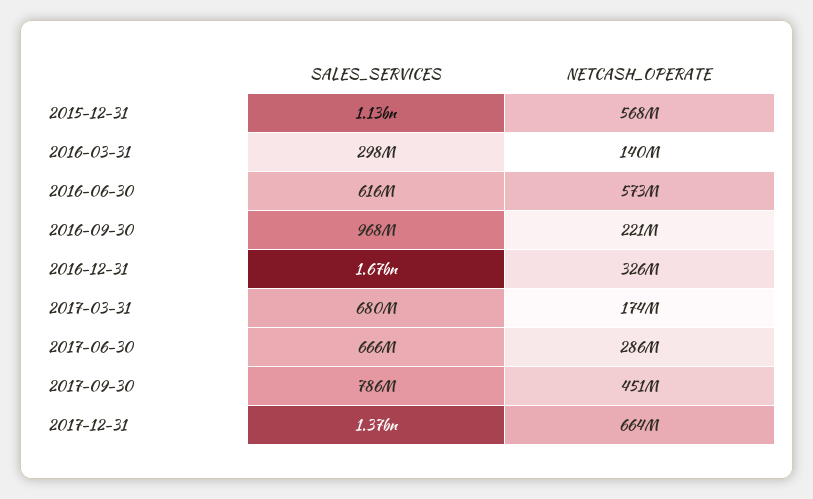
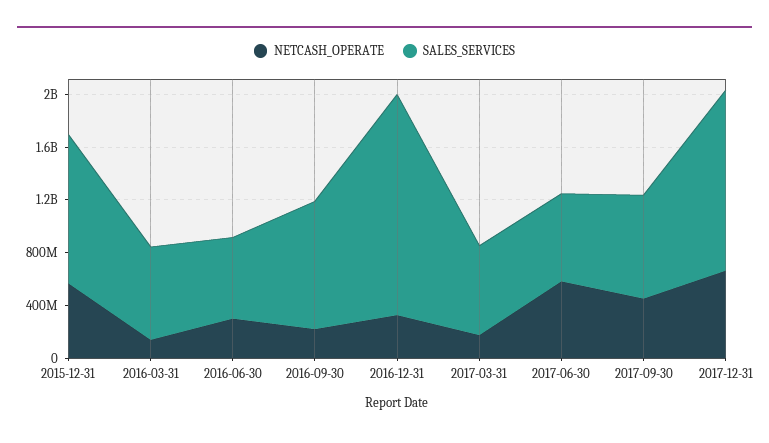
  {
    "SALES_SERVICES": {
      "2015-12-31": 1130000000,
-     "2016-03-31": 298000000,
+     "2016-03-31": 700000000,
      "2016-06-30": 616000000,
      "2016-09-30": 968000000,
      "2016-12-31": 1670000000,
      "2017-03-31": 680000000,
      "2017-06-30": 666000000,
      "2017-09-30": 786000000,
      "2017-12-31": 1370000000
    },
    "NETCASH_OPERATE": {
      "2015-12-31": 568000000,
      "2016-03-31": 140000000,
-     "2016-06-30": 573000000,
+     "2016-06-30": 300000000,
      "2016-09-30": 221000000,
      "2016-12-31": 326000000,
      "2017-03-31": 174000000,
-     "2017-06-30": 286000000,
+     "2017-06-30": 600000000,
      "2017-09-30": 451000000,
      "2017-12-31": 664000000
    }
  }

